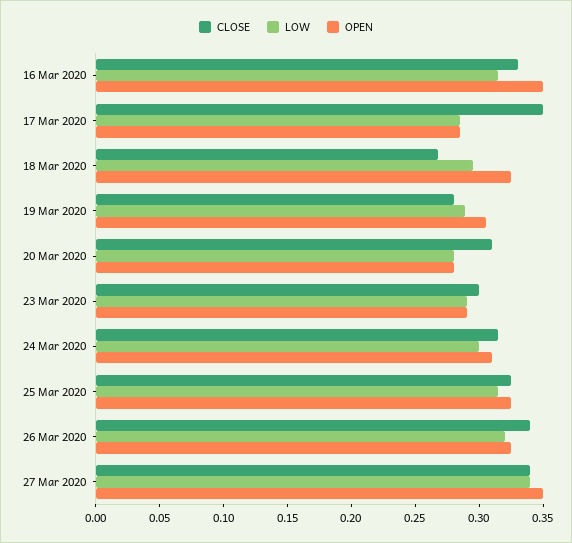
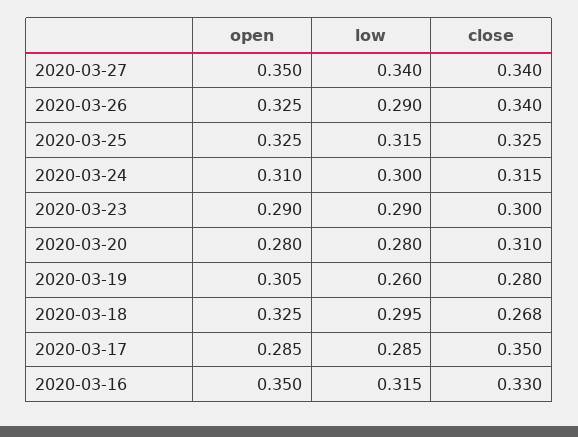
  {
    "CLOSE": {
      "16 Mar 2020": 0.33,
      "17 Mar 2020": 0.35,
      "18 Mar 2020": 0.268,
      "19 Mar 2020": 0.28,
      "20 Mar 2020": 0.31,
      "23 Mar 2020": 0.3,
      "24 Mar 2020": 0.315,
      "25 Mar 2020": 0.325,
      "26 Mar 2020": 0.34,
      "27 Mar 2020": 0.34
    },
    "LOW": {
      "16 Mar 2020": 0.315,
      "17 Mar 2020": 0.285,
      "18 Mar 2020": 0.295,
-     "19 Mar 2020": 0.29,
+     "19 Mar 2020": 0.26,
      "20 Mar 2020": 0.28,
      "23 Mar 2020": 0.29,
      "24 Mar 2020": 0.3,
      "25 Mar 2020": 0.315,
-     "26 Mar 2020": 0.32,
+     "26 Mar 2020": 0.29,
      "27 Mar 2020": 0.34
    },
    "OPEN": {
      "16 Mar 2020": 0.35,
      "17 Mar 2020": 0.285,
      "18 Mar 2020": 0.325,
      "19 Mar 2020": 0.305,
      "20 Mar 2020": 0.28,
      "23 Mar 2020": 0.29,
      "24 Mar 2020": 0.31,
      "25 Mar 2020": 0.325,
      "26 Mar 2020": 0.325,
      "27 Mar 2020": 0.35
    }
  }

